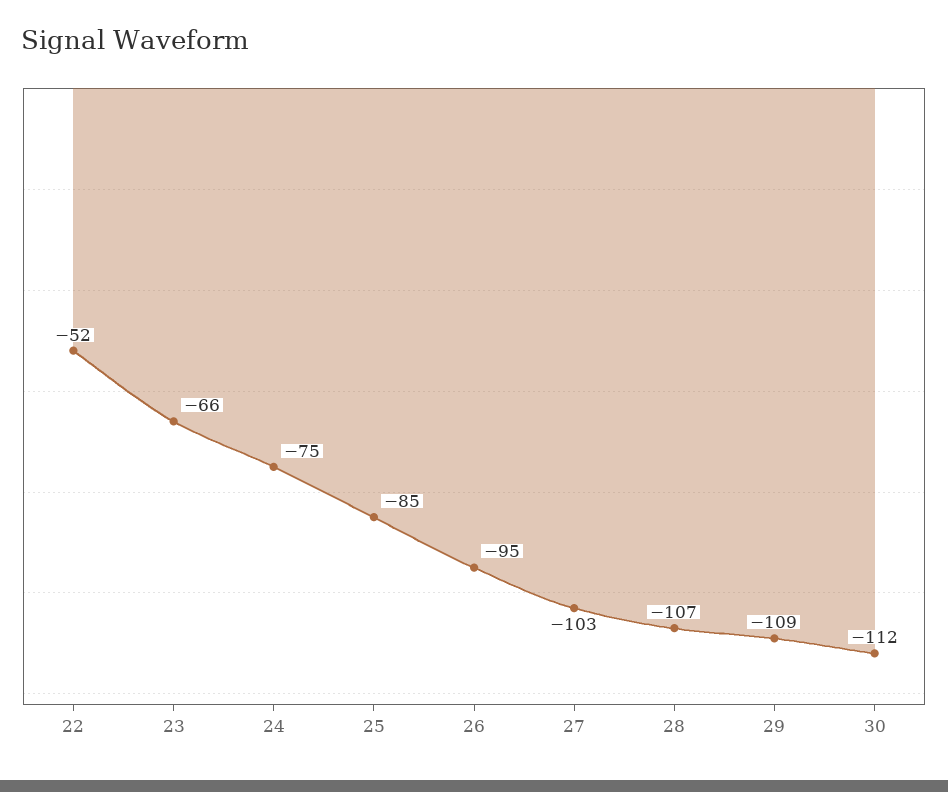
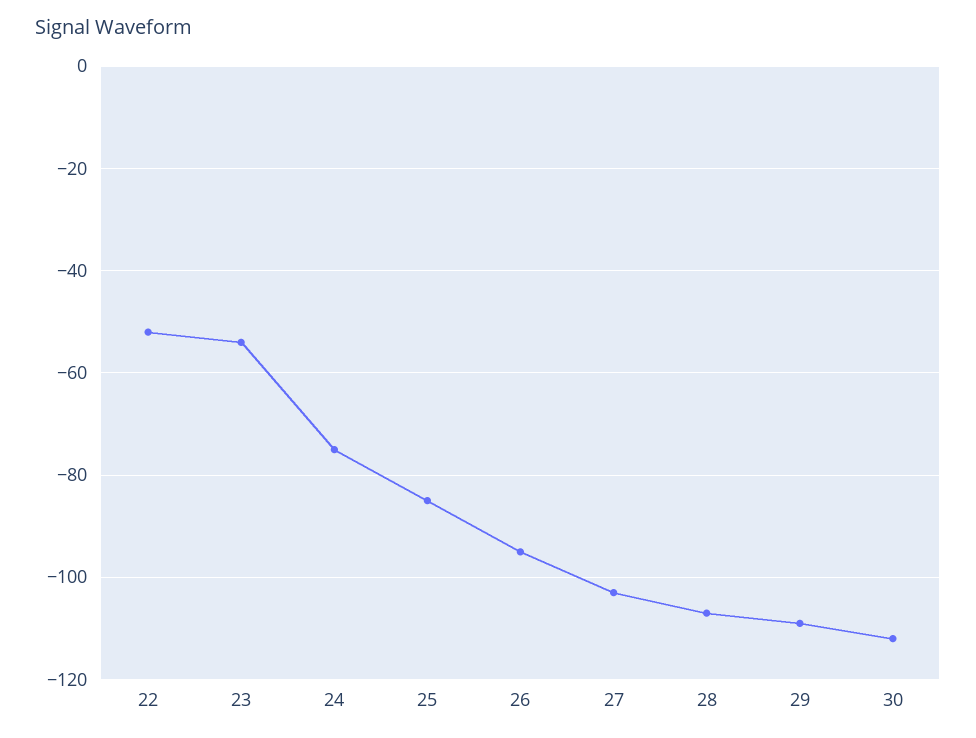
  {
    "22": -52,
-   "23": -66,
+   "23": -55,
    "24": -75,
    "25": -85,
    "26": -95,
    "27": -103,
    "28": -107,
    "29": -109,
    "30": -112
  }

